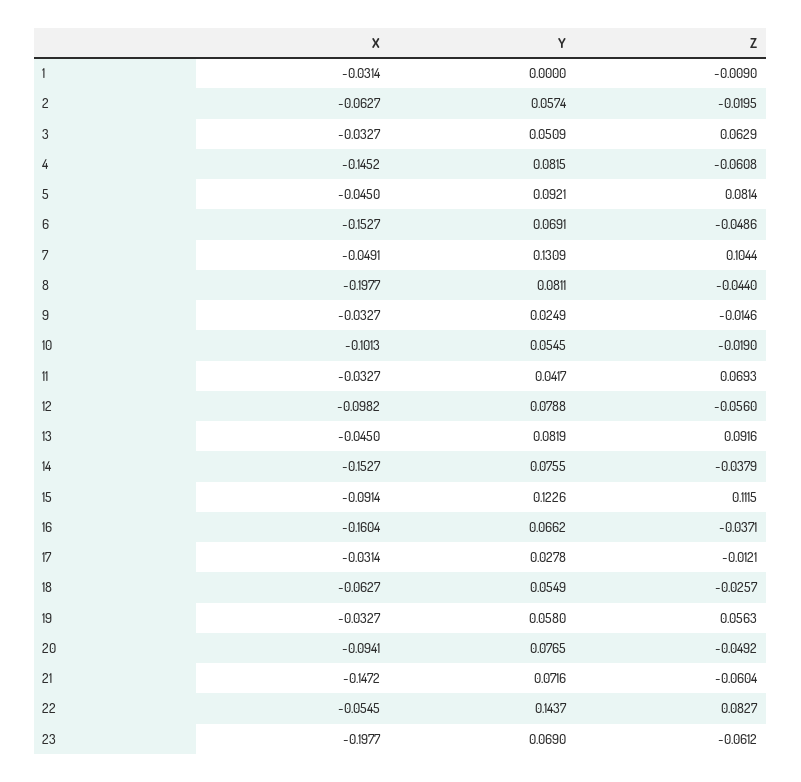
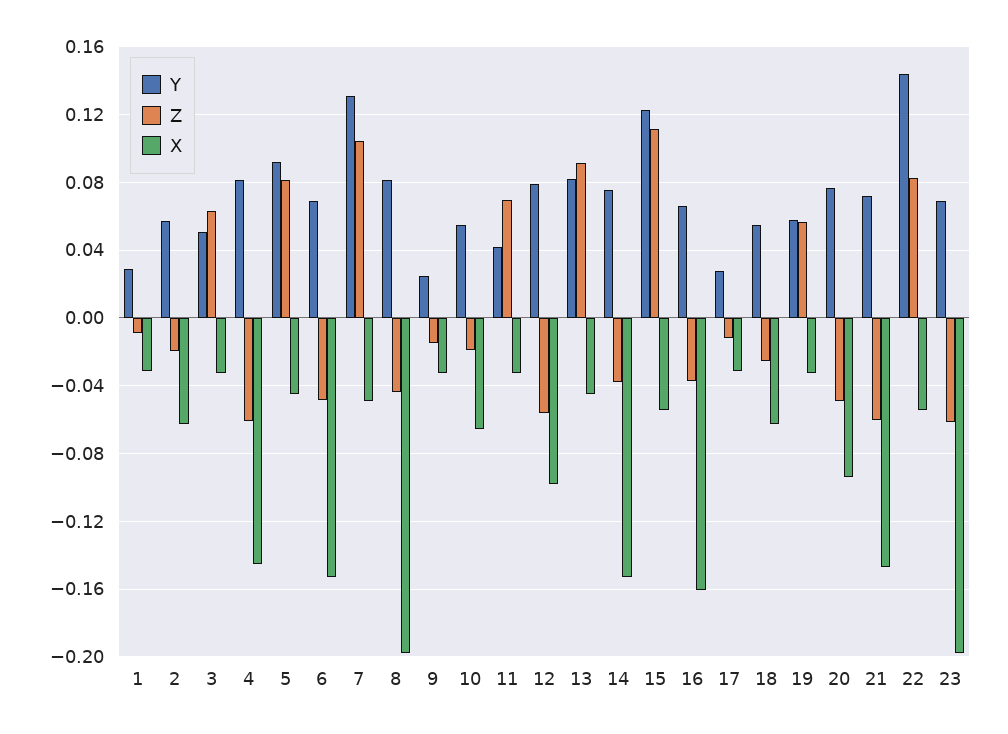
  {
    "X": {
      "1": -0.0314,
      "2": -0.0627,
      "3": -0.0327,
      "4": -0.1452,
      "5": -0.045,
      "6": -0.1527,
      "7": -0.0491,
      "8": -0.1977,
      "9": -0.0327,
-     "10": -0.1013,
+     "10": -0.065,
      "11": -0.0327,
      "12": -0.0982,
      "13": -0.045,
      "14": -0.1527,
-     "15": -0.0914,
+     "15": -0.055,
      "16": -0.1604,
      "17": -0.0314,
      "18": -0.0627,
      "19": -0.0327,
      "20": -0.0941,
      "21": -0.1472,
      "22": -0.0545,
      "23": -0.1977
    },
    "Y": {
-     "1": 0,
+     "1": 0.03,
      "2": 0.0574,
      "3": 0.0509,
      "4": 0.0815,
      "5": 0.0921,
      "6": 0.0691,
      "7": 0.1309,
      "8": 0.0811,
      "9": 0.0249,
      "10": 0.0545,
      "11": 0.0417,
      "12": 0.0788,
      "13": 0.0819,
      "14": 0.0755,
      "15": 0.1226,
      "16": 0.0662,
      "17": 0.0278,
      "18": 0.0549,
      "19": 0.058,
      "20": 0.0765,
      "21": 0.0716,
      "22": 0.1437,
      "23": 0.069
    },
    "Z": {
      "1": -0.009,
      "2": -0.0195,
      "3": 0.0629,
      "4": -0.0608,
      "5": 0.0814,
      "6": -0.0486,
      "7": 0.1044,
      "8": -0.044,
      "9": -0.0146,
      "10": -0.019,
      "11": 0.0693,
      "12": -0.056,
      "13": 0.0916,
      "14": -0.0379,
      "15": 0.1115,
      "16": -0.0371,
      "17": -0.0121,
      "18": -0.0257,
      "19": 0.0563,
      "20": -0.0492,
      "21": -0.0604,
      "22": 0.0827,
      "23": -0.0612
    }
  }

